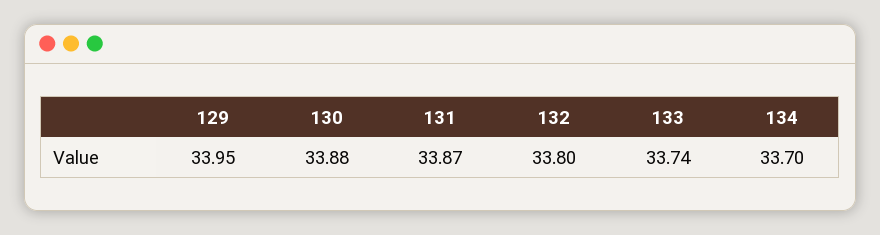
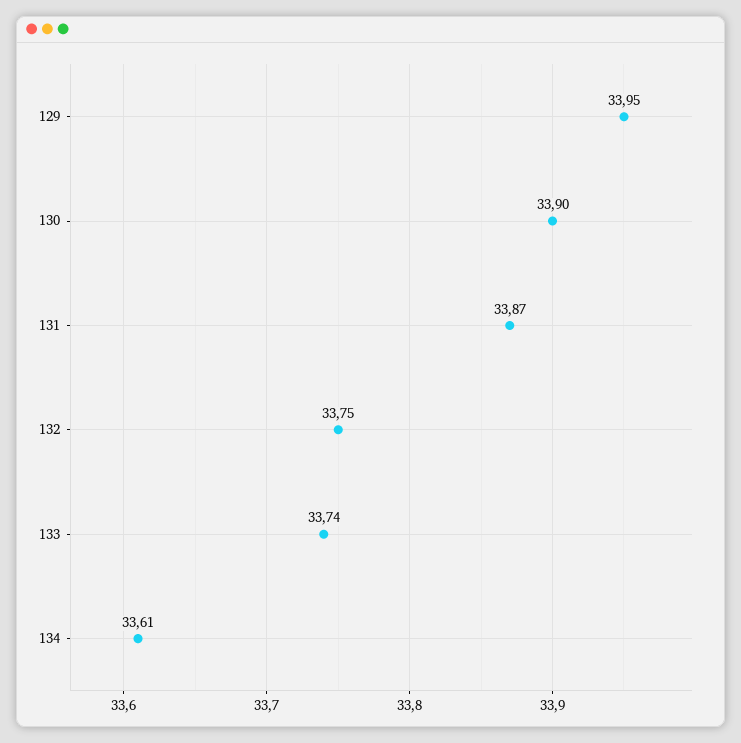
  {
    "129": 33.95,
-   "130": 33.88,
+   "130": 33.9,
    "131": 33.87,
-   "132": 33.8,
+   "132": 33.75,
    "133": 33.74,
-   "134": 33.7
+   "134": 33.61
  }

